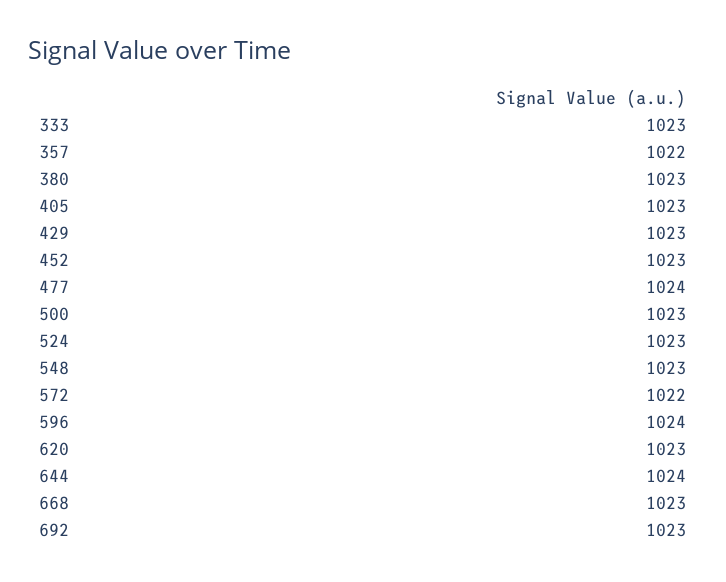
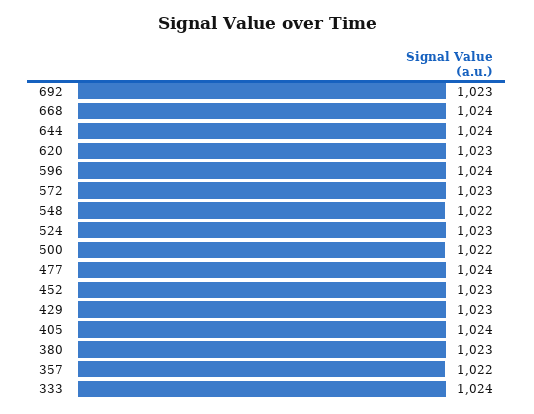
  {
-   "333": 1023,
+   "333": 1024,
    "357": 1022,
    "380": 1023,
-   "405": 1023,
+   "405": 1024,
    "429": 1023,
    "452": 1023,
    "477": 1024,
-   "500": 1023,
+   "500": 1022,
    "524": 1023,
-   "548": 1023,
+   "548": 1022,
-   "572": 1022,
+   "572": 1023,
    "596": 1024,
    "620": 1023,
    "644": 1024,
-   "668": 1023,
+   "668": 1024,
    "692": 1023
  }

